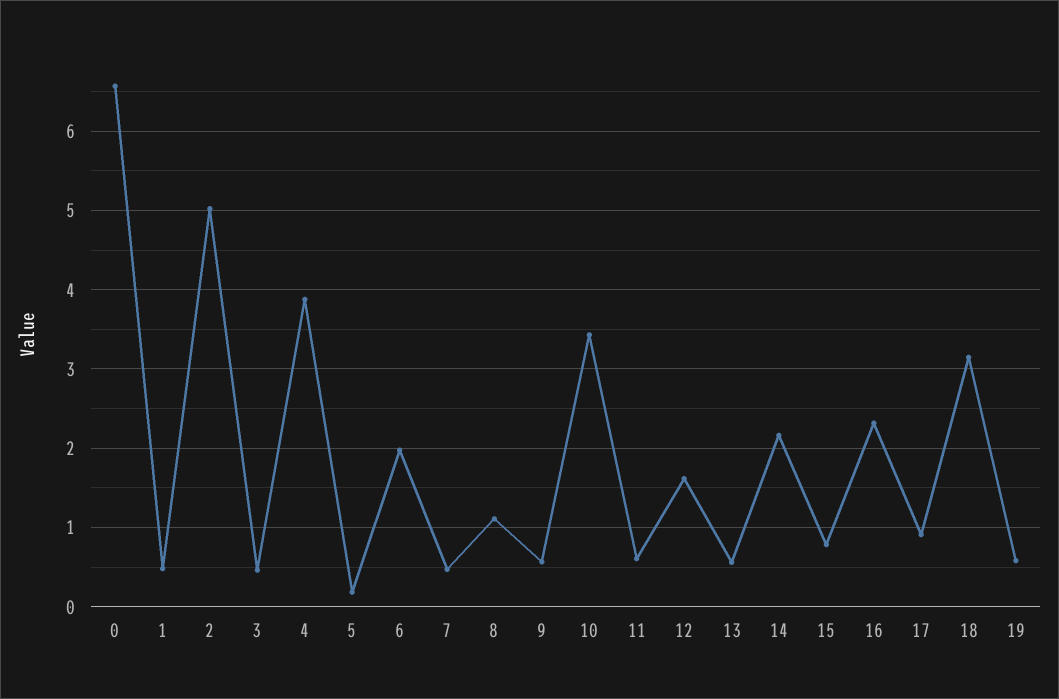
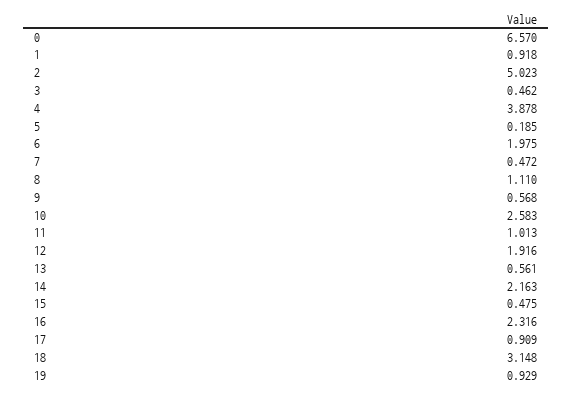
  {
    "0": 6.57,
-   "1": 0.5,
+   "1": 0.918,
    "2": 5.023,
    "3": 0.462,
    "4": 3.878,
    "5": 0.185,
    "6": 1.975,
    "7": 0.472,
    "8": 1.11,
    "9": 0.568,
-   "10": 3.4,
+   "10": 2.583,
-   "11": 0.6,
+   "11": 1.013,
-   "12": 1.6,
+   "12": 1.916,
    "13": 0.561,
    "14": 2.163,
-   "15": 0.8,
+   "15": 0.475,
    "16": 2.316,
    "17": 0.909,
    "18": 3.148,
-   "19": 0.6
+   "19": 0.929
  }

